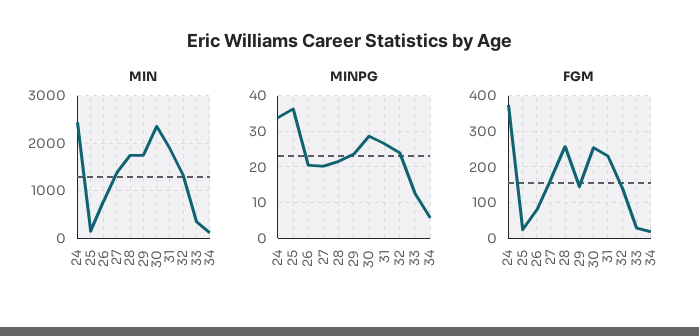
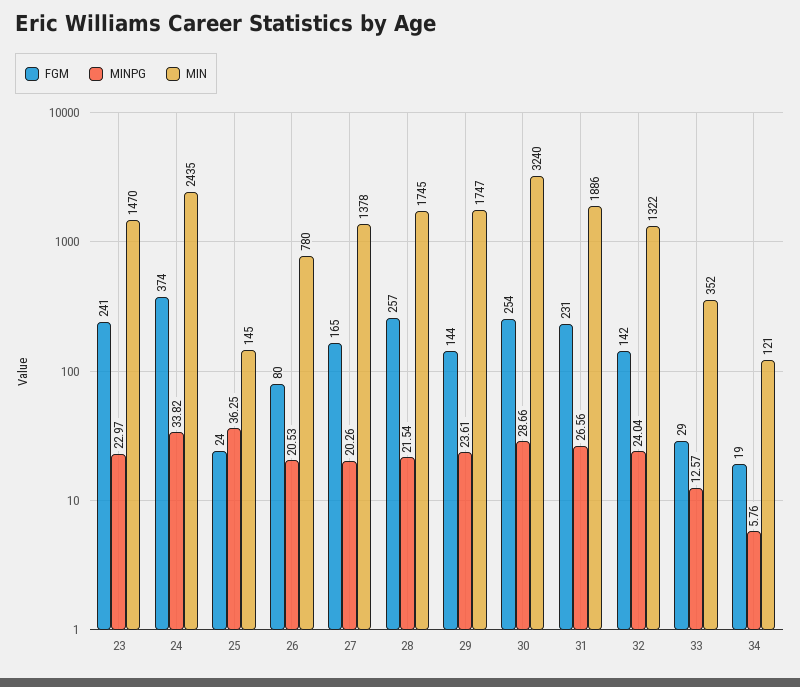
  {
    "MIN": {
      "24": 2435,
      "25": 145,
      "26": 780,
      "27": 1378,
      "28": 1745,
      "29": 1747,
-     "30": 2400,
+     "30": 3240,
      "31": 1886,
      "32": 1322,
      "33": 352,
-     "34": 121
+     "34": 121,
+     "23": 1470
    },
    "MINPG": {
      "24": 33.82,
      "25": 36.25,
      "26": 20.53,
      "27": 20.26,
      "28": 21.54,
      "29": 23.61,
      "30": 28.66,
      "31": 26.56,
      "32": 24.04,
      "33": 12.57,
-     "34": 5.76
+     "34": 5.76,
+     "23": 22.97
    },
    "FGM": {
      "24": 374,
      "25": 24,
      "26": 80,
      "27": 165,
      "28": 257,
      "29": 144,
      "30": 254,
      "31": 231,
      "32": 142,
      "33": 29,
-     "34": 19
+     "34": 19,
+     "23": 241
    }
  }

